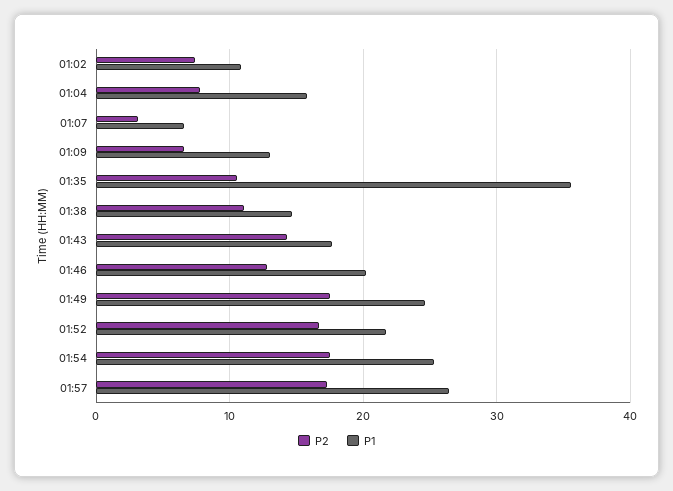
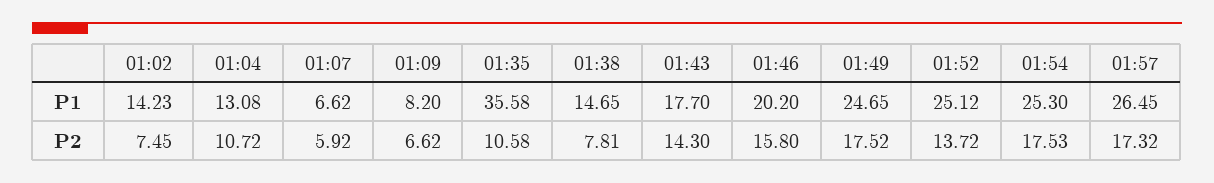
  {
    "P2": {
      "01:02": 7.45,
-     "01:04": 8,
+     "01:04": 10.72,
-     "01:07": 3,
+     "01:07": 5.92,
      "01:09": 6.62,
      "01:35": 10.58,
-     "01:38": 11,
+     "01:38": 7.81,
      "01:43": 14.3,
-     "01:46": 13,
+     "01:46": 15.8,
      "01:49": 17.52,
-     "01:52": 17,
+     "01:52": 13.72,
      "01:54": 17.53,
      "01:57": 17.32
    },
    "P1": {
-     "01:02": 11,
+     "01:02": 14.23,
-     "01:04": 16,
+     "01:04": 13.08,
      "01:07": 6.62,
-     "01:09": 13,
+     "01:09": 8.2,
      "01:35": 35.58,
      "01:38": 14.65,
      "01:43": 17.7,
      "01:46": 20.2,
      "01:49": 24.65,
-     "01:52": 22,
+     "01:52": 25.12,
      "01:54": 25.3,
      "01:57": 26.45
    }
  }

